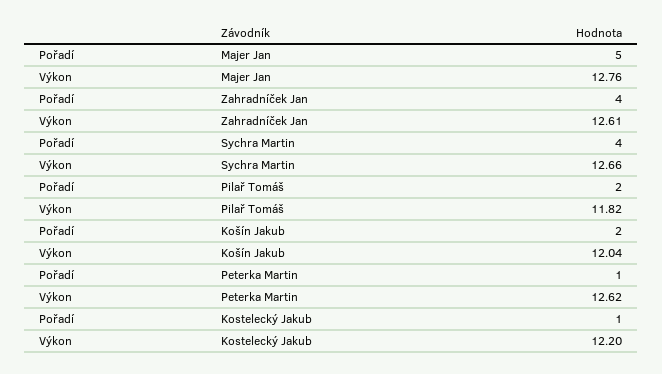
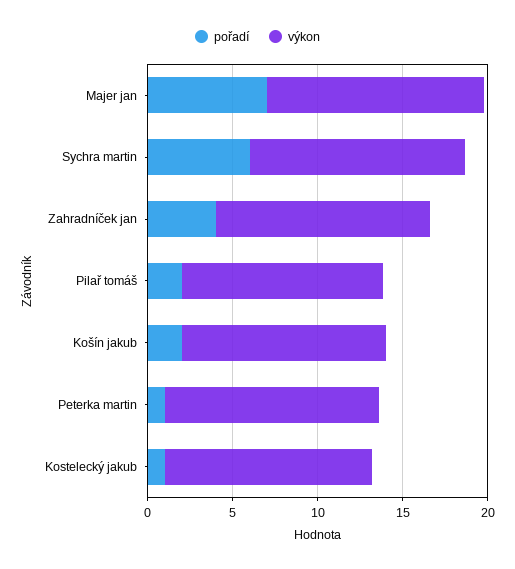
  {
    "Pořadí": {
-     "Majer Jan": 5,
+     "Majer Jan": 7,
      "Zahradníček Jan": 4,
-     "Sychra Martin": 4,
+     "Sychra Martin": 6,
      "Pilař Tomáš": 2,
      "Košín Jakub": 2,
      "Peterka Martin": 1,
      "Kostelecký Jakub": 1
    },
    "Výkon": {
      "Majer Jan": 12.76,
      "Zahradníček Jan": 12.61,
      "Sychra Martin": 12.66,
      "Pilař Tomáš": 11.82,
      "Košín Jakub": 12.04,
      "Peterka Martin": 12.62,
      "Kostelecký Jakub": 12.2
    }
  }

